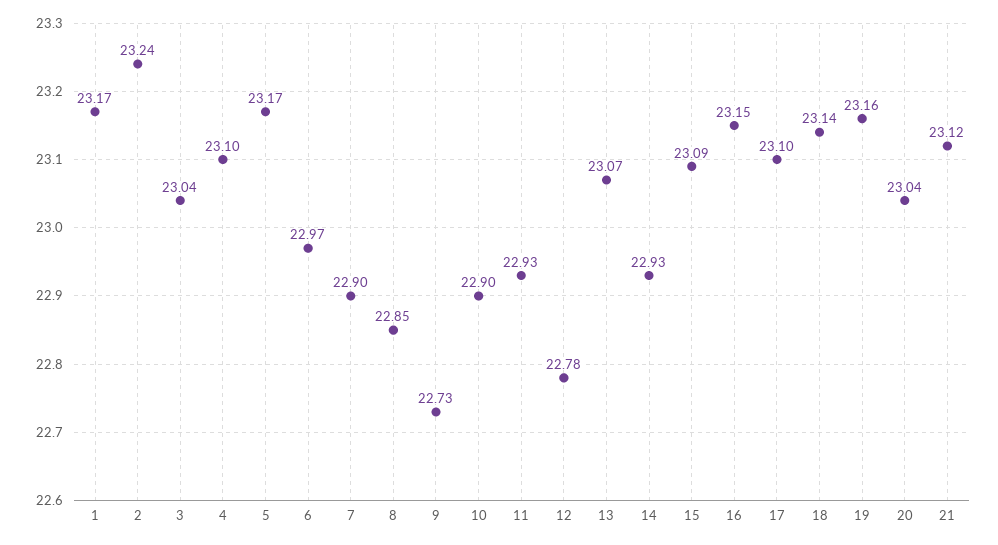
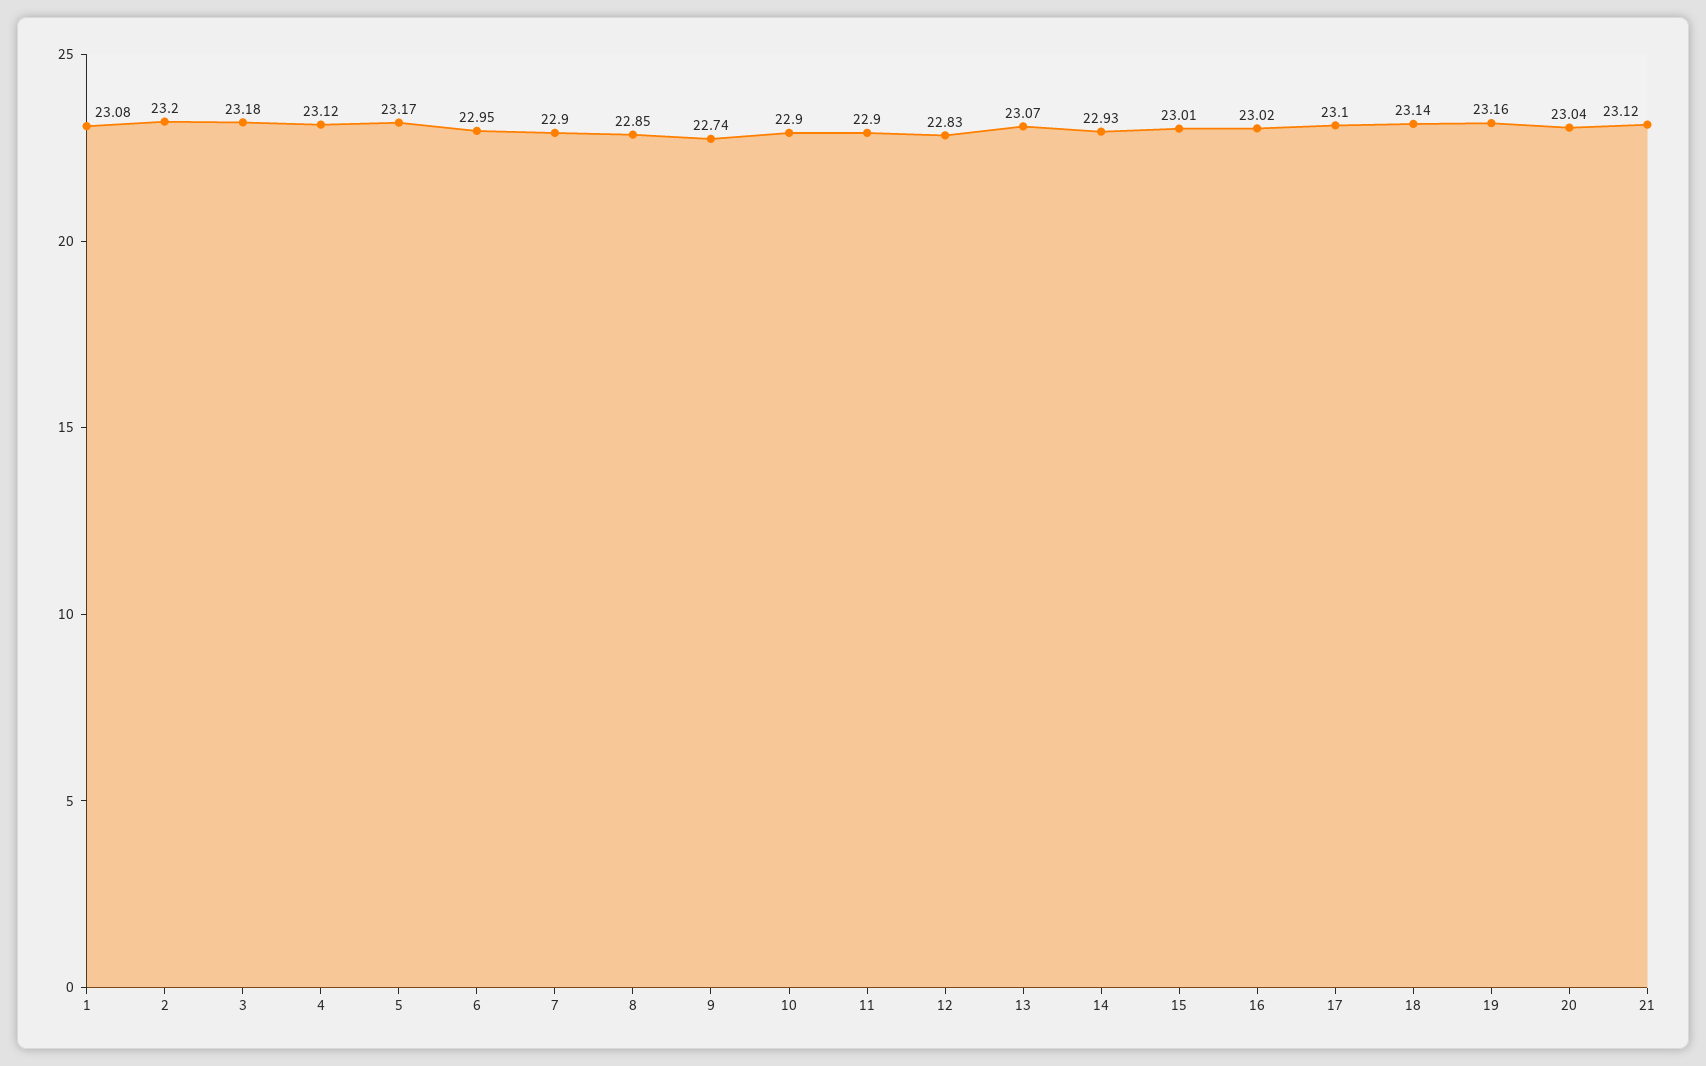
  {
-   "1": 23.17,
+   "1": 23.08,
-   "2": 23.24,
+   "2": 23.2,
-   "3": 23.04,
+   "3": 23.18,
-   "4": 23.1,
+   "4": 23.12,
    "5": 23.17,
-   "6": 22.97,
+   "6": 22.95,
    "7": 22.9,
    "8": 22.85,
-   "9": 22.73,
+   "9": 22.74,
    "10": 22.9,
-   "11": 22.93,
+   "11": 22.9,
-   "12": 22.78,
+   "12": 22.83,
    "13": 23.07,
    "14": 22.93,
-   "15": 23.09,
+   "15": 23.01,
-   "16": 23.15,
+   "16": 23.02,
    "17": 23.1,
    "18": 23.14,
    "19": 23.16,
    "20": 23.04,
    "21": 23.12
  }

